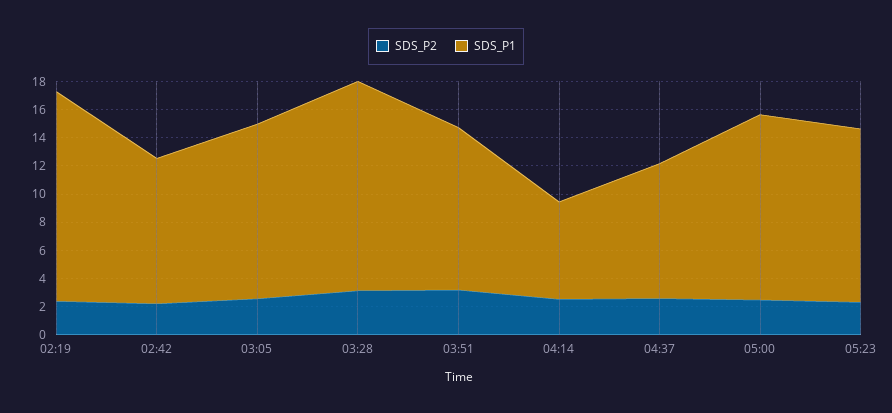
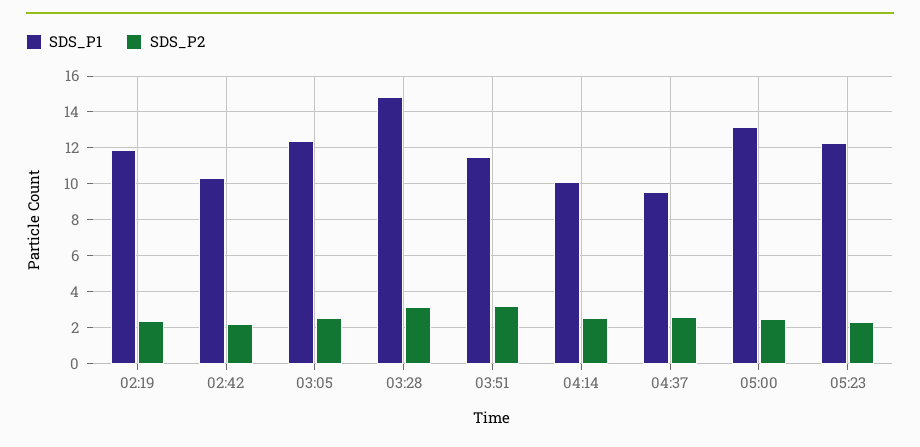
  {
    "SDS_P2": {
      "02:19": 2.5,
      "02:42": 2,
      "03:05": 2.5,
      "03:28": 3,
      "03:51": 3,
      "04:14": 2.5,
      "04:37": 2.5,
      "05:00": 2.5,
      "05:23": 2.5
    },
    "SDS_P1": {
-     "02:19": 15,
+     "02:19": 12,
      "02:42": 10.5,
      "03:05": 12.5,
      "03:28": 15,
      "03:51": 11.5,
-     "04:14": 7,
+     "04:14": 10,
      "04:37": 9.5,
      "05:00": 13,
      "05:23": 12.5
    }
  }

